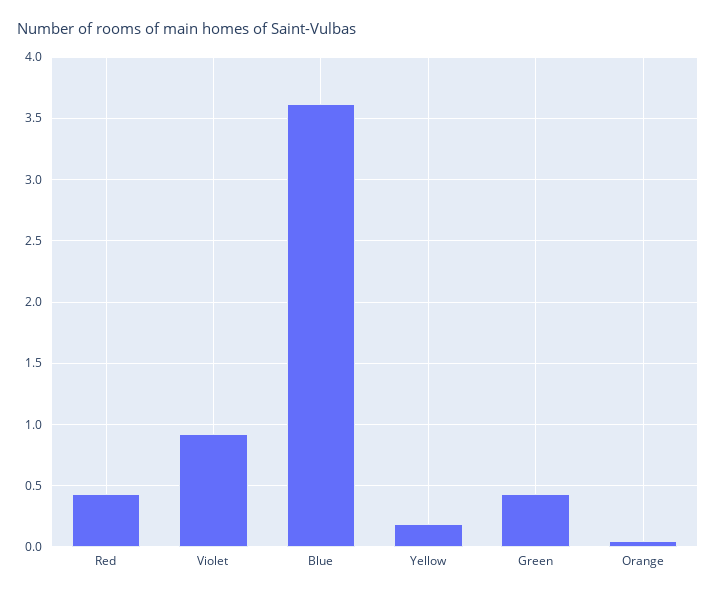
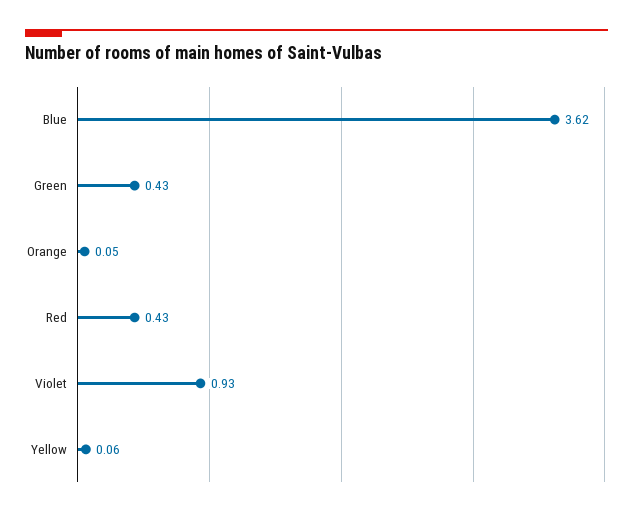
  {
    "Red": 0.43,
    "Violet": 0.93,
    "Blue": 3.62,
-   "Yellow": 0.2,
+   "Yellow": 0.06,
    "Green": 0.43,
    "Orange": 0.05
  }

